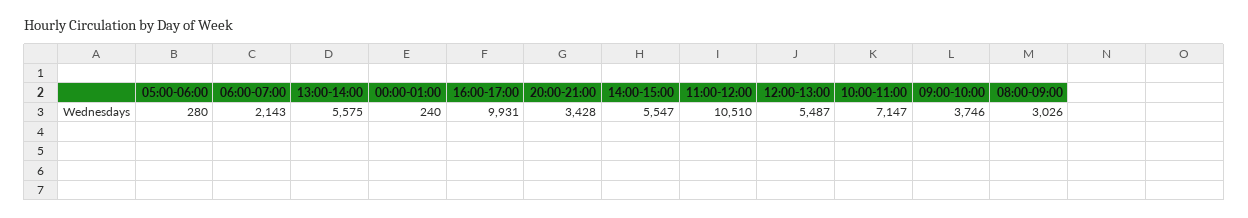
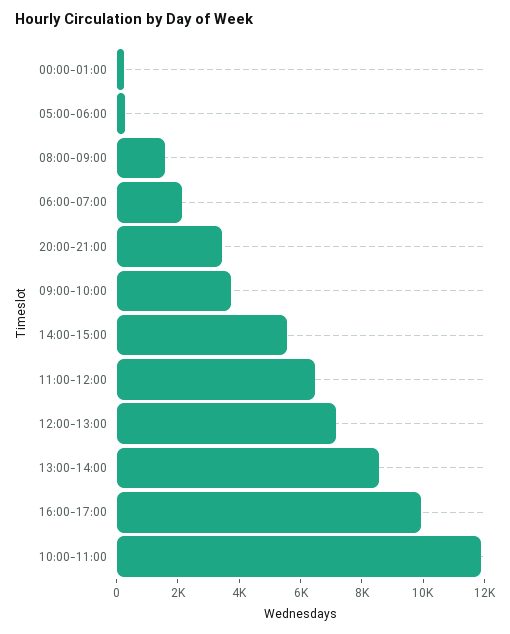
  {
    "05:00-06:00": 280,
    "06:00-07:00": 2143,
-   "13:00-14:00": 5575,
+   "13:00-14:00": 8500,
    "00:00-01:00": 240,
    "16:00-17:00": 9931,
    "20:00-21:00": 3428,
    "14:00-15:00": 5547,
-   "11:00-12:00": 10510,
+   "11:00-12:00": 6500,
-   "12:00-13:00": 5487,
+   "12:00-13:00": 7000,
-   "10:00-11:00": 7147,
+   "10:00-11:00": 12000,
    "09:00-10:00": 3746,
-   "08:00-09:00": 3026
+   "08:00-09:00": 1500
  }

